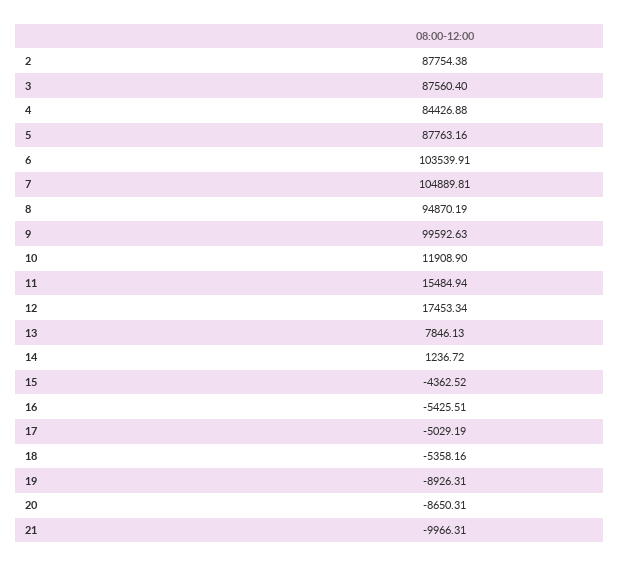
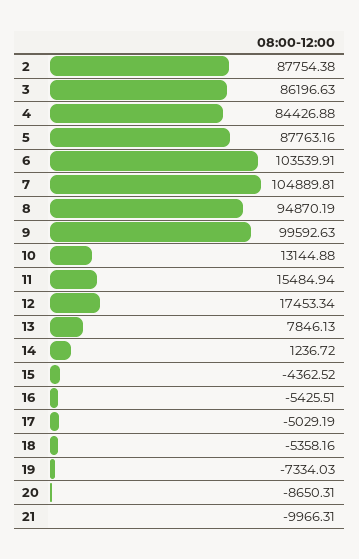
  {
    "2": 87754.38,
-   "3": 87560.4,
+   "3": 86196.63,
    "4": 84426.88,
    "5": 87763.16,
    "6": 103539.91,
    "7": 104889.81,
    "8": 94870.19,
    "9": 99592.63,
-   "10": 11908.9,
+   "10": 13144.88,
    "11": 15484.94,
    "12": 17453.34,
    "13": 7846.13,
    "14": 1236.72,
    "15": -4362.52,
    "16": -5425.51,
    "17": -5029.19,
    "18": -5358.16,
-   "19": -8926.31,
+   "19": -7334.03,
    "20": -8650.31,
    "21": -9966.31
  }

